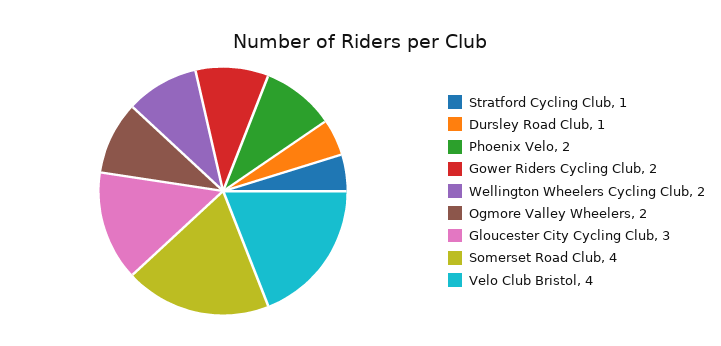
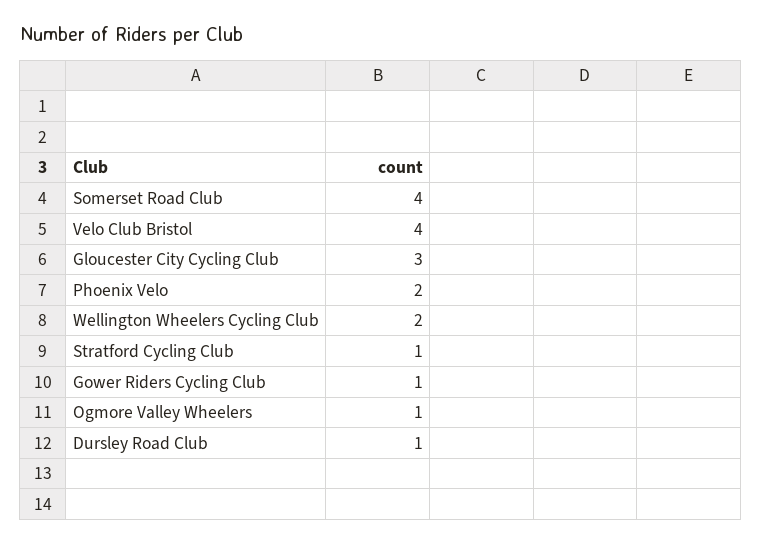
  {
    "Stratford Cycling Club": 1,
    "Dursley Road Club": 1,
    "Phoenix Velo": 2,
-   "Gower Riders Cycling Club": 2,
+   "Gower Riders Cycling Club": 1,
    "Wellington Wheelers Cycling Club": 2,
-   "Ogmore Valley Wheelers": 2,
+   "Ogmore Valley Wheelers": 1,
    "Gloucester City Cycling Club": 3,
    "Somerset Road Club": 4,
    "Velo Club Bristol": 4
  }

